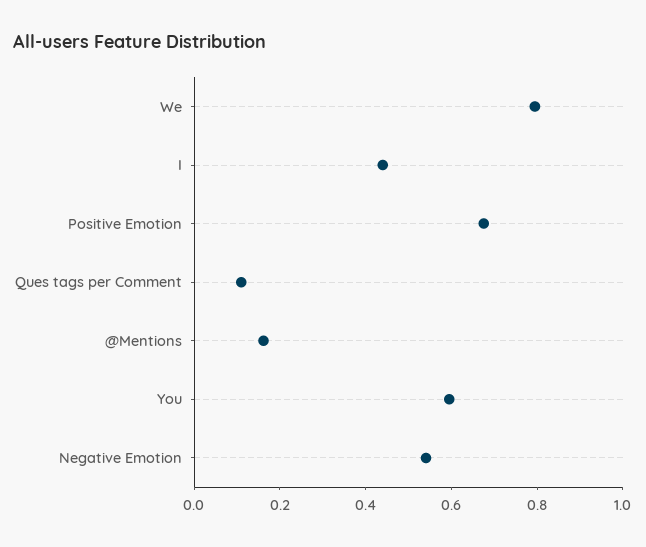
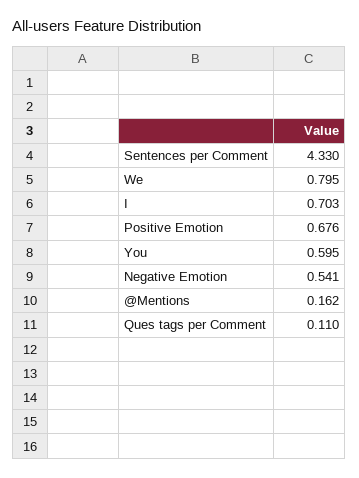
  {
    "We": 0.795,
-   "I": 0.45,
+   "I": 0.703,
    "Positive Emotion": 0.676,
    "Ques tags per Comment": 0.11,
    "@Mentions": 0.162,
    "You": 0.595,
-   "Negative Emotion": 0.541
+   "Negative Emotion": 0.541,
+   "Sentences per Comment": 4.33
  }

